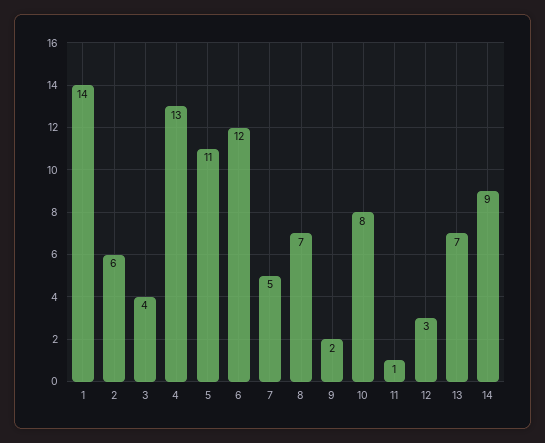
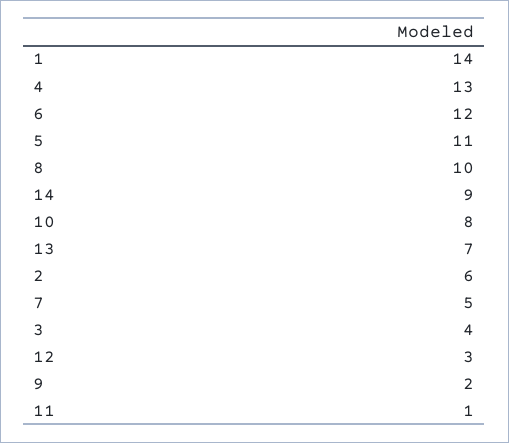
  {
    "1": 14,
    "2": 6,
    "3": 4,
    "4": 13,
    "5": 11,
    "6": 12,
    "7": 5,
-   "8": 7,
+   "8": 10,
    "9": 2,
    "10": 8,
    "11": 1,
    "12": 3,
    "13": 7,
    "14": 9
  }

